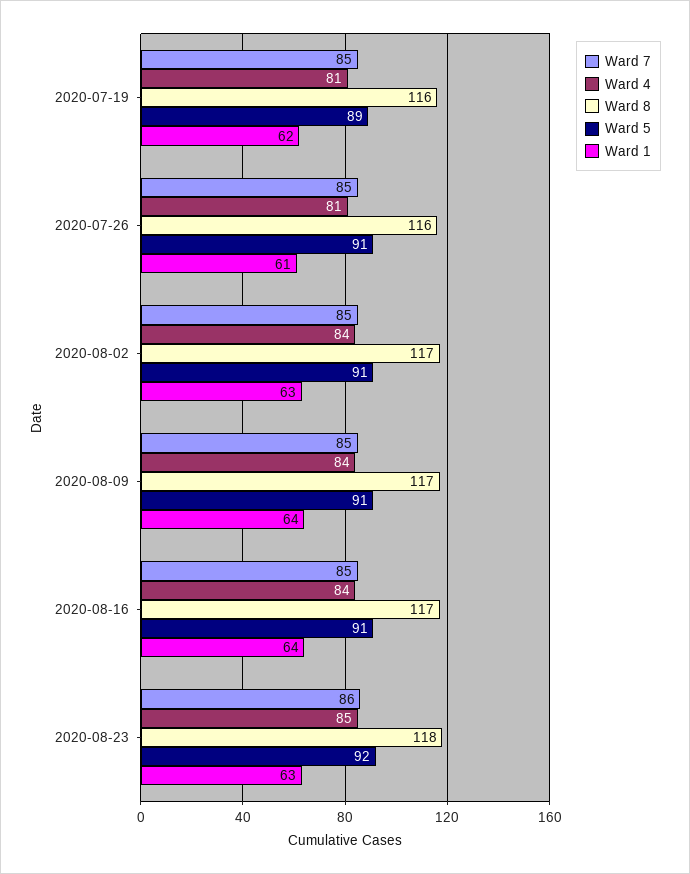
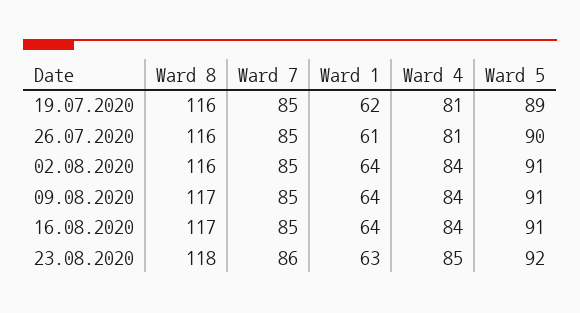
  {
    "Ward 7": {
      "2020-07-19": 85,
      "2020-07-26": 85,
      "2020-08-02": 85,
      "2020-08-09": 85,
      "2020-08-16": 85,
      "2020-08-23": 86
    },
    "Ward 4": {
      "2020-07-19": 81,
      "2020-07-26": 81,
      "2020-08-02": 84,
      "2020-08-09": 84,
      "2020-08-16": 84,
      "2020-08-23": 85
    },
    "Ward 8": {
      "2020-07-19": 116,
      "2020-07-26": 116,
-     "2020-08-02": 117,
+     "2020-08-02": 116,
      "2020-08-09": 117,
      "2020-08-16": 117,
      "2020-08-23": 118
    },
    "Ward 5": {
      "2020-07-19": 89,
-     "2020-07-26": 91,
+     "2020-07-26": 90,
      "2020-08-02": 91,
      "2020-08-09": 91,
      "2020-08-16": 91,
      "2020-08-23": 92
    },
    "Ward 1": {
      "2020-07-19": 62,
      "2020-07-26": 61,
-     "2020-08-02": 63,
+     "2020-08-02": 64,
      "2020-08-09": 64,
      "2020-08-16": 64,
      "2020-08-23": 63
    }
  }

